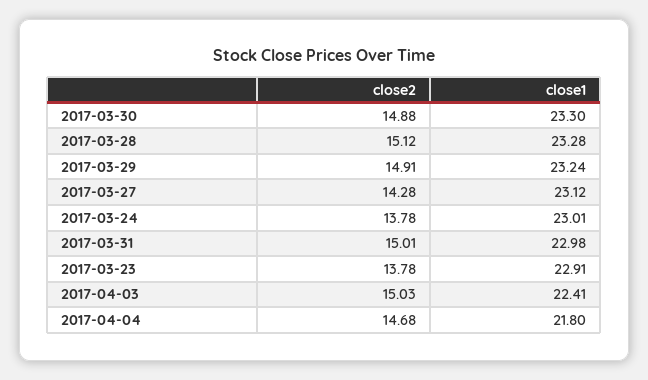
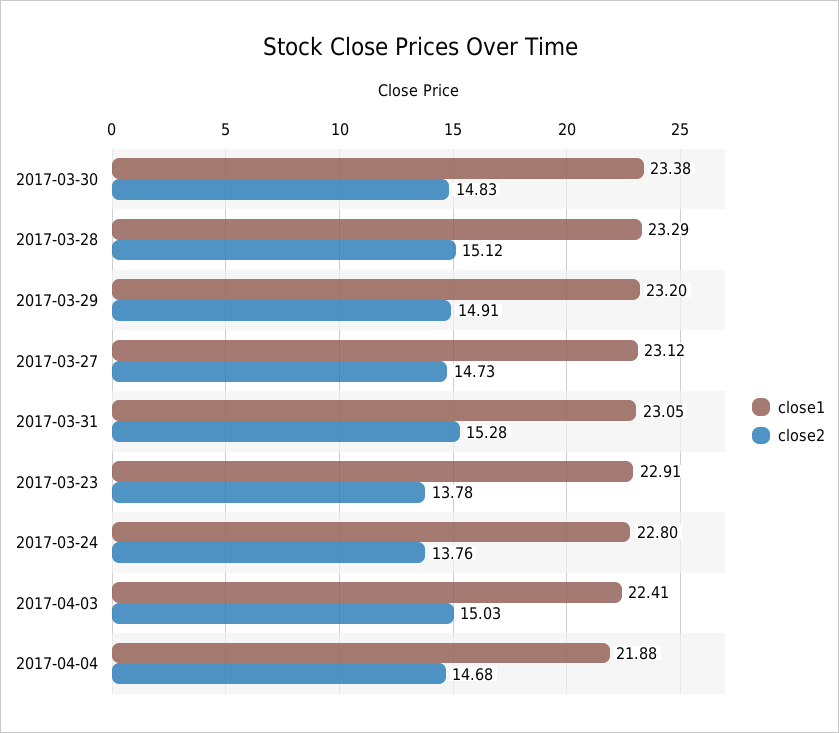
  {
    "close2": {
-     "2017-03-30": 14.88,
+     "2017-03-30": 14.83,
      "2017-03-28": 15.12,
      "2017-03-29": 14.91,
-     "2017-03-27": 14.28,
+     "2017-03-27": 14.73,
-     "2017-03-24": 13.78,
+     "2017-03-24": 13.76,
-     "2017-03-31": 15.01,
+     "2017-03-31": 15.28,
      "2017-03-23": 13.78,
      "2017-04-03": 15.03,
      "2017-04-04": 14.68
    },
    "close1": {
-     "2017-03-30": 23.3,
+     "2017-03-30": 23.38,
-     "2017-03-28": 23.28,
+     "2017-03-28": 23.29,
-     "2017-03-29": 23.24,
+     "2017-03-29": 23.2,
      "2017-03-27": 23.12,
-     "2017-03-24": 23.01,
+     "2017-03-24": 22.8,
-     "2017-03-31": 22.98,
+     "2017-03-31": 23.05,
      "2017-03-23": 22.91,
      "2017-04-03": 22.41,
-     "2017-04-04": 21.8
+     "2017-04-04": 21.88
    }
  }

